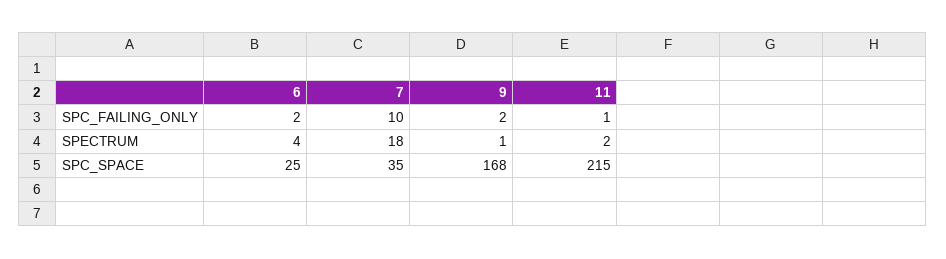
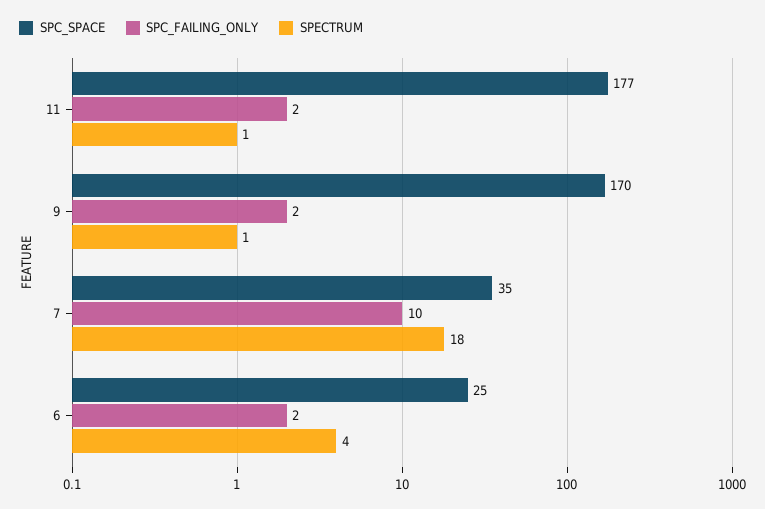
  {
    "SPC_FAILING_ONLY": {
      "6": 2,
      "7": 10,
      "9": 2,
-     "11": 1
+     "11": 2
    },
    "SPECTRUM": {
      "6": 4,
      "7": 18,
      "9": 1,
-     "11": 2
+     "11": 1
    },
    "SPC_SPACE": {
      "6": 25,
      "7": 35,
-     "9": 168,
+     "9": 170,
-     "11": 215
+     "11": 177
    }
  }

